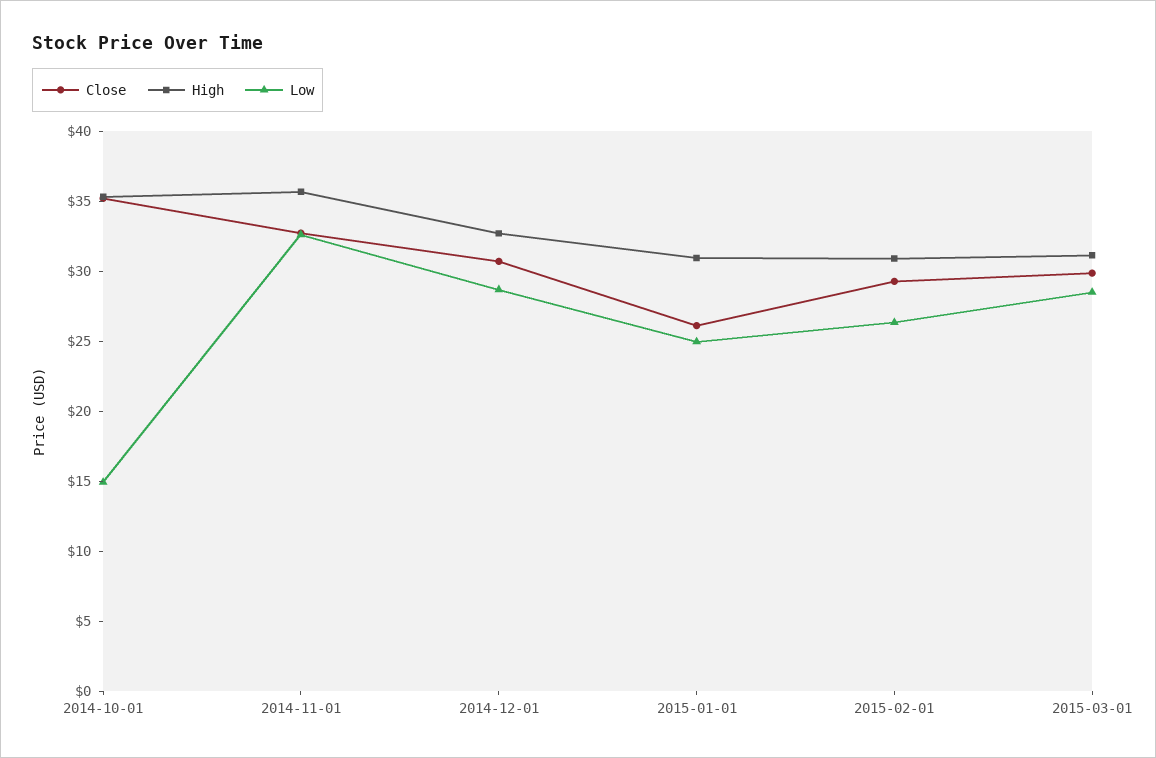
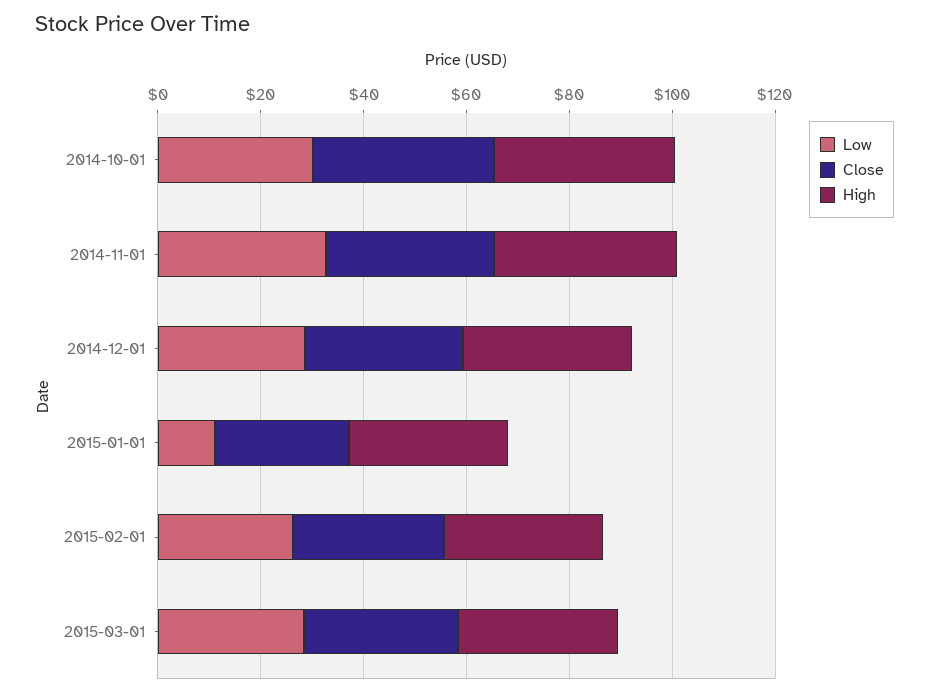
  {
    "Close": {
      "2014-10-01": 35,
      "2014-11-01": 33,
      "2014-12-01": 31,
      "2015-01-01": 26,
      "2015-02-01": 29,
      "2015-03-01": 30
    },
    "High": {
      "2014-10-01": 35,
      "2014-11-01": 36,
      "2014-12-01": 33,
      "2015-01-01": 31,
      "2015-02-01": 31,
      "2015-03-01": 31
    },
    "Low": {
-     "2014-10-01": 15,
+     "2014-10-01": 30,
      "2014-11-01": 33,
      "2014-12-01": 29,
-     "2015-01-01": 25,
+     "2015-01-01": 10,
      "2015-02-01": 26,
      "2015-03-01": 28
    }
  }

